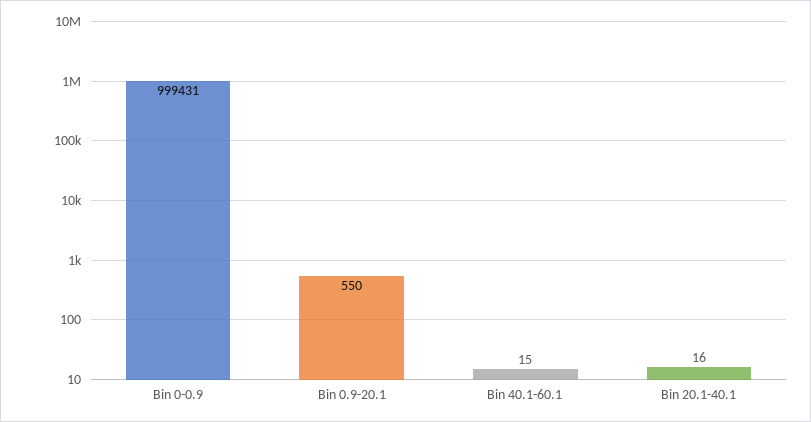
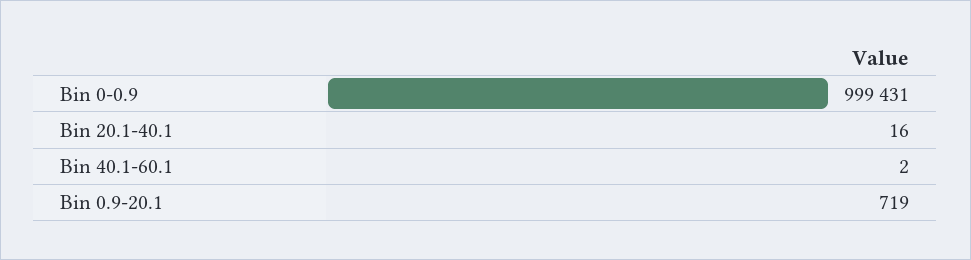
  {
    "Bin 0-0.9": 999431,
-   "Bin 0.9-20.1": 550,
+   "Bin 0.9-20.1": 719,
-   "Bin 40.1-60.1": 15,
+   "Bin 40.1-60.1": 2,
    "Bin 20.1-40.1": 16
  }

